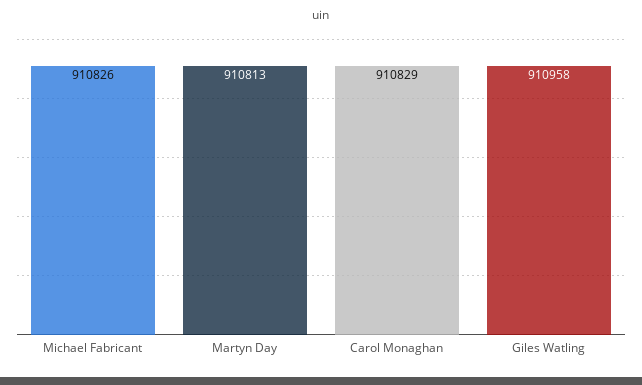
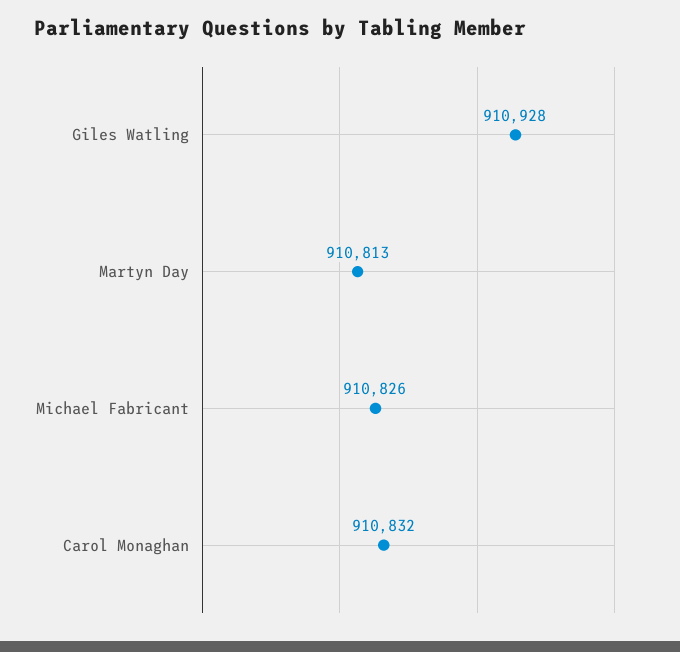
  {
    "Michael Fabricant": 910826,
    "Martyn Day": 910813,
-   "Carol Monaghan": 910829,
+   "Carol Monaghan": 910832,
-   "Giles Watling": 910958
+   "Giles Watling": 910928
  }

